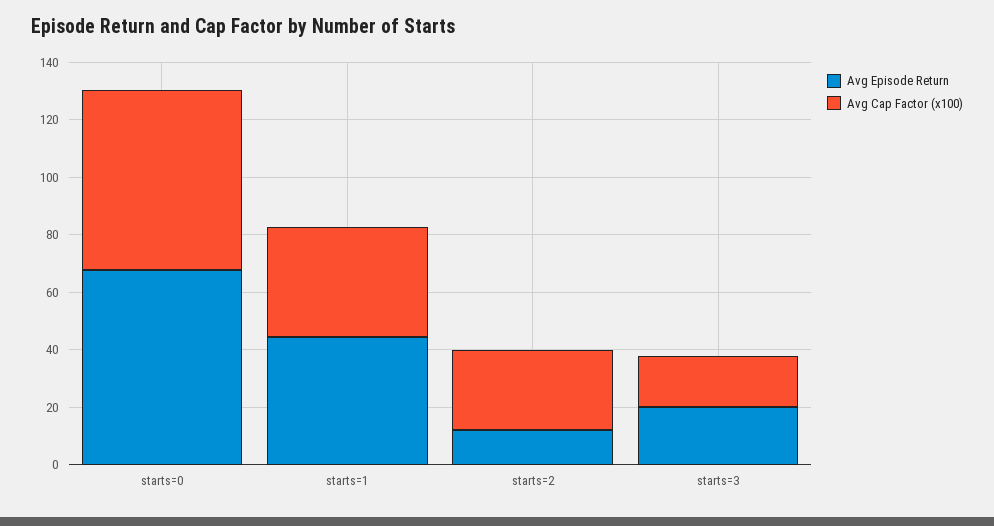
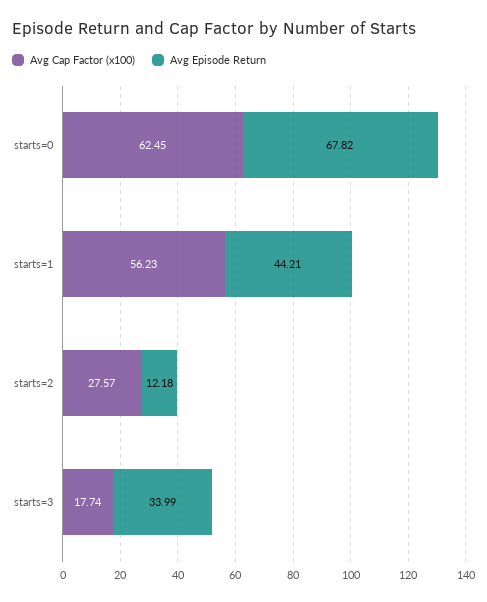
  {
    "Avg Episode Return": {
      "starts=0": 67.82,
      "starts=1": 44.21,
      "starts=2": 12.18,
-     "starts=3": 20
+     "starts=3": 33.99
    },
    "Avg Cap Factor (x100)": {
      "starts=0": 62.45,
-     "starts=1": 40,
+     "starts=1": 56.23,
      "starts=2": 27.57,
      "starts=3": 17.74
    }
  }

